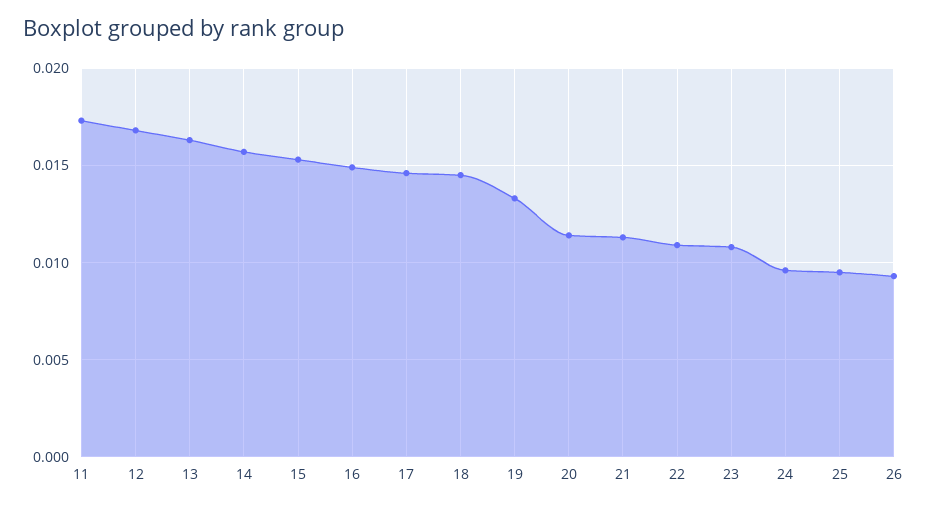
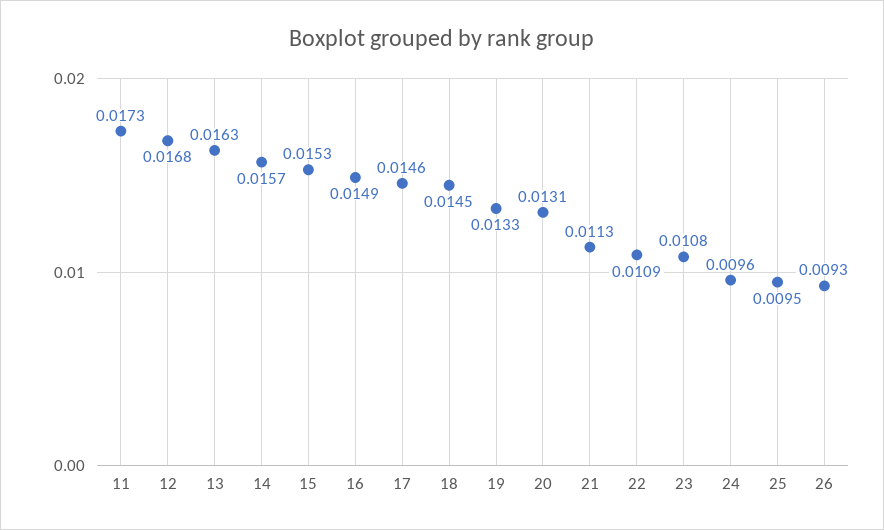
  {
    "11": 0.0173,
    "12": 0.0168,
    "13": 0.0163,
    "14": 0.0157,
    "15": 0.0153,
    "16": 0.0149,
    "17": 0.0146,
    "18": 0.0145,
    "19": 0.0133,
-   "20": 0.0115,
+   "20": 0.0131,
    "21": 0.0113,
    "22": 0.0109,
    "23": 0.0108,
    "24": 0.0096,
    "25": 0.0095,
    "26": 0.0093
  }

